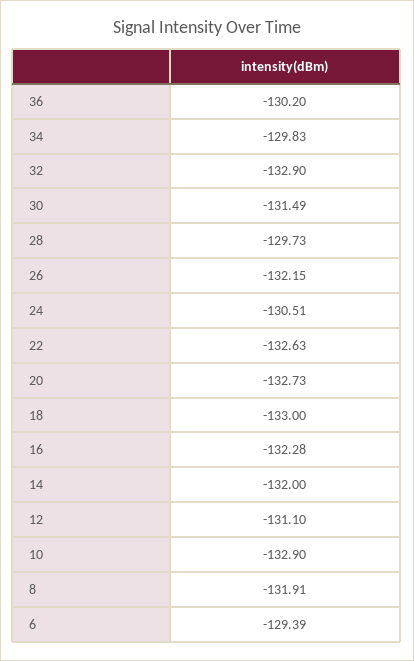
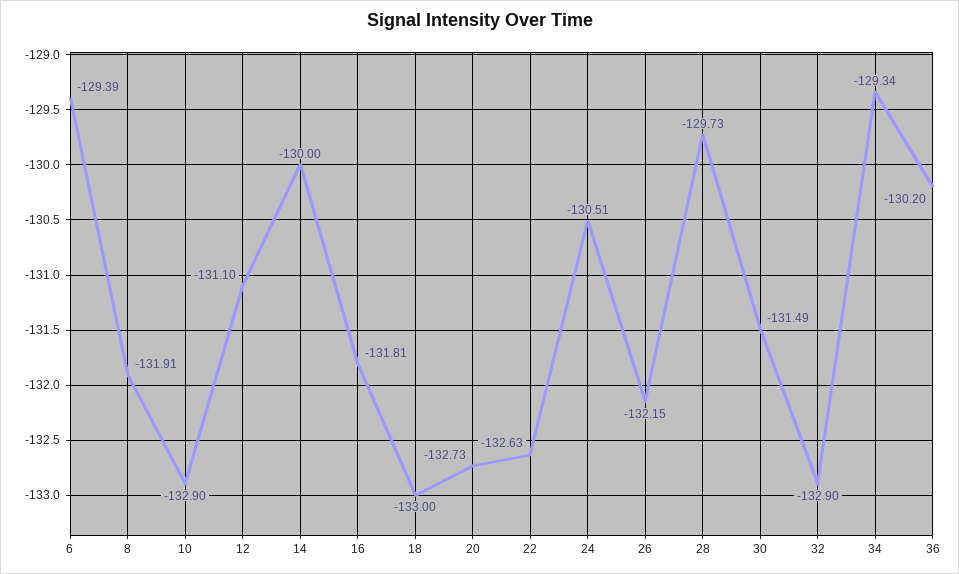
  {
    "36": -130.2,
-   "34": -129.83,
+   "34": -129.34,
    "32": -132.9,
    "30": -131.49,
    "28": -129.73,
    "26": -132.15,
    "24": -130.51,
    "22": -132.63,
    "20": -132.73,
    "18": -133,
-   "16": -132.28,
+   "16": -131.81,
-   "14": -132,
+   "14": -130,
    "12": -131.1,
    "10": -132.9,
    "8": -131.91,
    "6": -129.39
  }

